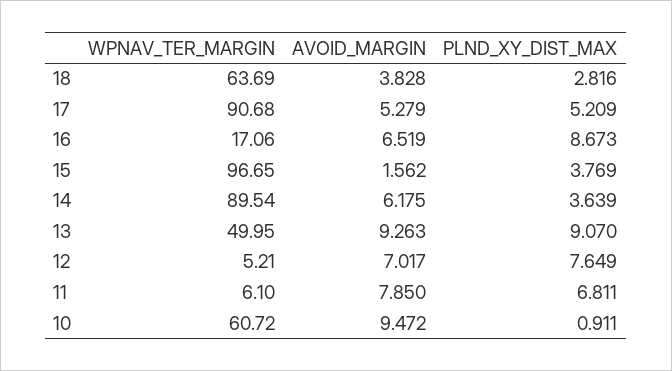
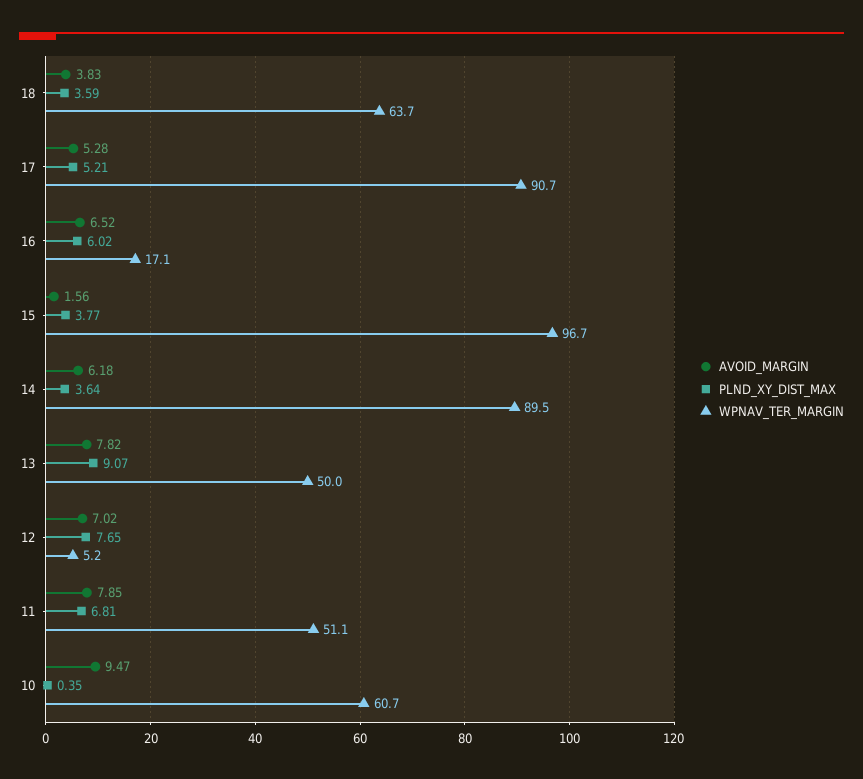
  {
    "WPNAV_TER_MARGIN": {
      "18": 63.69,
      "17": 90.68,
      "16": 17.06,
      "15": 96.65,
      "14": 89.54,
      "13": 49.95,
      "12": 5.21,
-     "11": 6.1,
+     "11": 51.1,
      "10": 60.72
    },
    "AVOID_MARGIN": {
      "18": 3.828,
      "17": 5.279,
      "16": 6.519,
      "15": 1.562,
      "14": 6.175,
-     "13": 9.263,
+     "13": 7.82,
      "12": 7.017,
      "11": 7.85,
      "10": 9.472
    },
    "PLND_XY_DIST_MAX": {
-     "18": 2.816,
+     "18": 3.59,
      "17": 5.209,
-     "16": 8.673,
+     "16": 6.02,
      "15": 3.769,
      "14": 3.639,
      "13": 9.07,
      "12": 7.649,
      "11": 6.811,
-     "10": 0.911
+     "10": 0.35
    }
  }

